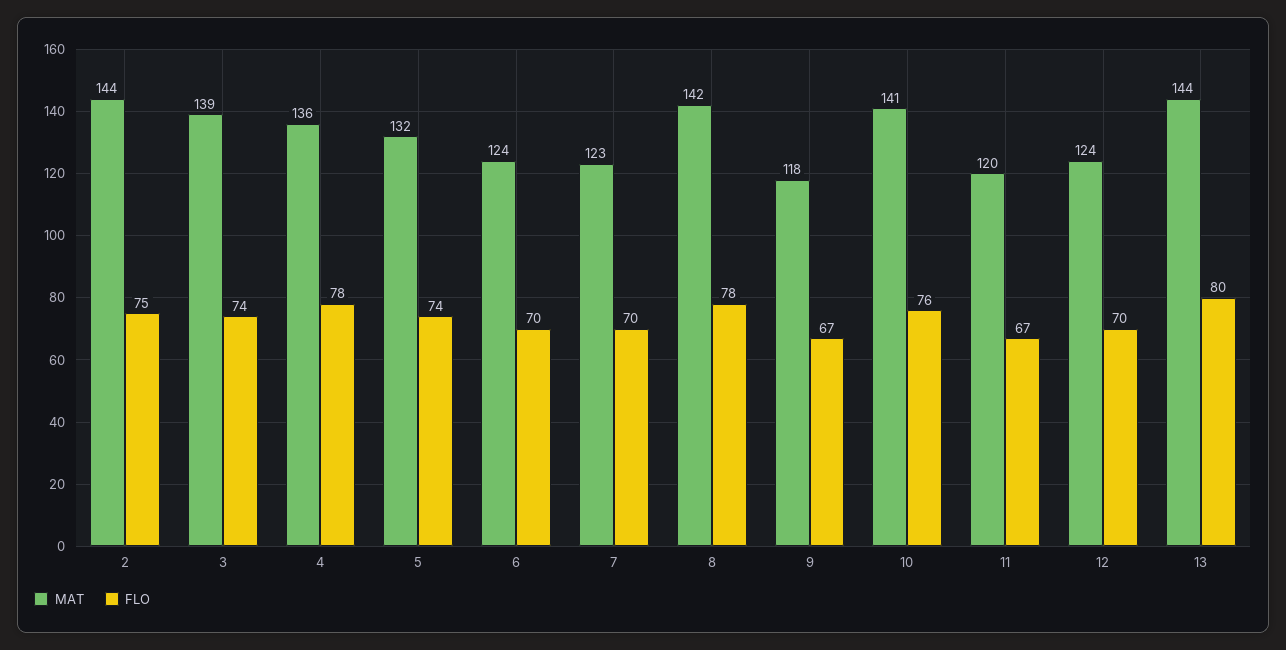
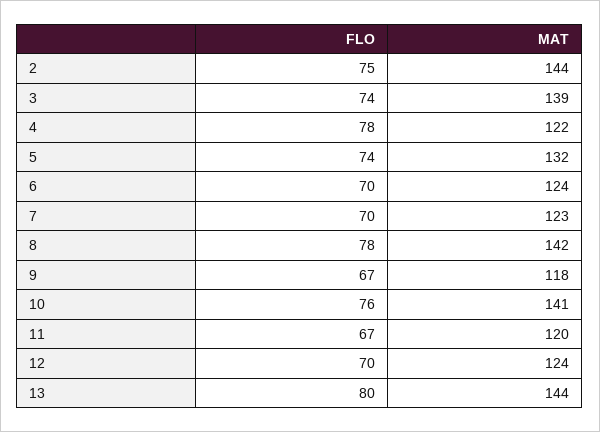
  {
    "MAT": {
      "2": 144,
      "3": 139,
-     "4": 136,
+     "4": 122,
      "5": 132,
      "6": 124,
      "7": 123,
      "8": 142,
      "9": 118,
      "10": 141,
      "11": 120,
      "12": 124,
      "13": 144
    },
    "FLO": {
      "2": 75,
      "3": 74,
      "4": 78,
      "5": 74,
      "6": 70,
      "7": 70,
      "8": 78,
      "9": 67,
      "10": 76,
      "11": 67,
      "12": 70,
      "13": 80
    }
  }

